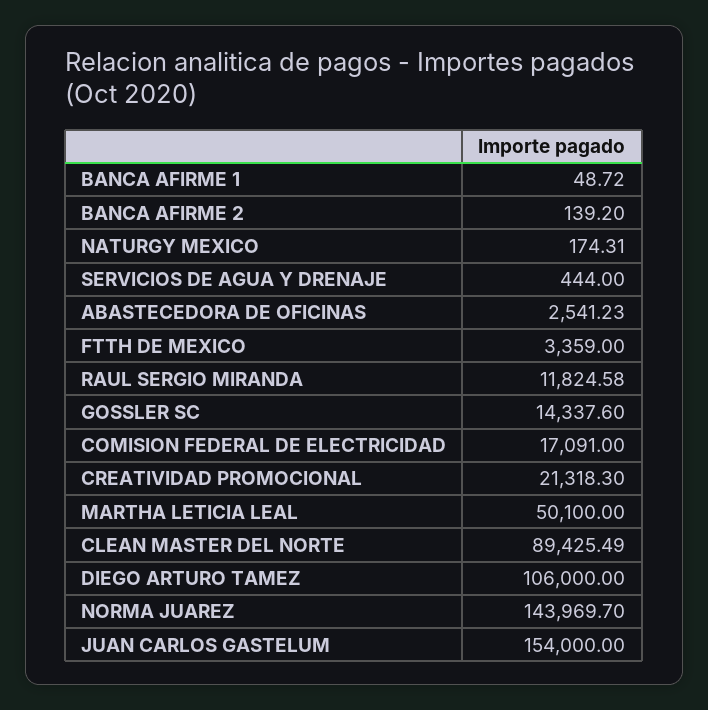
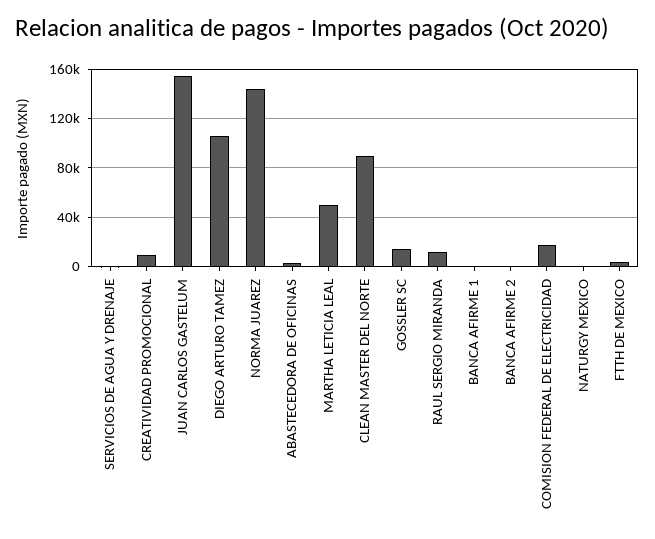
  {
    "BANCA AFIRME 1": 48.72,
    "BANCA AFIRME 2": 139.2,
    "NATURGY MEXICO": 174.31,
    "SERVICIOS DE AGUA Y DRENAJE": 444,
    "ABASTECEDORA DE OFICINAS": 2541.23,
    "FTTH DE MEXICO": 3359,
    "RAUL SERGIO MIRANDA": 11824.58,
    "GOSSLER SC": 14337.6,
    "COMISION FEDERAL DE ELECTRICIDAD": 17091,
-   "CREATIVIDAD PROMOCIONAL": 21318.3,
+   "CREATIVIDAD PROMOCIONAL": 10000,
    "MARTHA LETICIA LEAL": 50100,
    "CLEAN MASTER DEL NORTE": 89425.49,
    "DIEGO ARTURO TAMEZ": 106000,
    "NORMA JUAREZ": 143969.7,
    "JUAN CARLOS GASTELUM": 154000
  }

